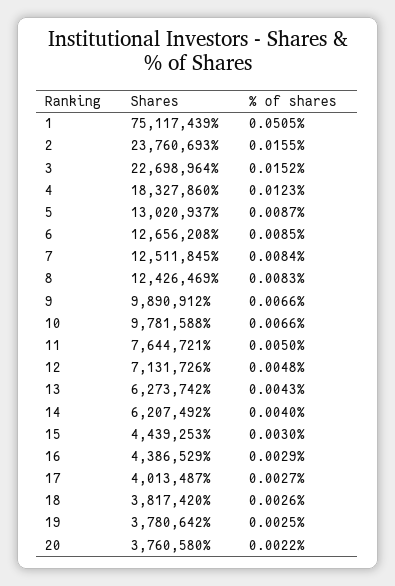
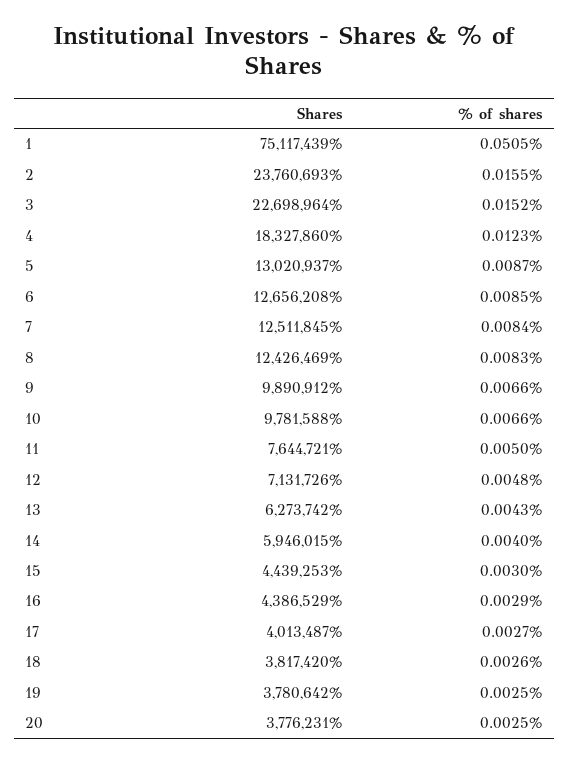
  {
    "Shares": {
      "1": 75117439,
      "2": 23760693,
      "3": 22698964,
      "4": 18327860,
      "5": 13020937,
      "6": 12656208,
      "7": 12511845,
      "8": 12426469,
      "9": 9890912,
      "10": 9781588,
      "11": 7644721,
      "12": 7131726,
      "13": 6273742,
-     "14": 6207492,
+     "14": 5946015,
      "15": 4439253,
      "16": 4386529,
      "17": 4013487,
      "18": 3817420,
      "19": 3780642,
-     "20": 3760580
+     "20": 3776231
    },
    "% of shares": {
      "1": 0.0505,
      "2": 0.0155,
      "3": 0.0152,
      "4": 0.0123,
      "5": 0.0087,
      "6": 0.0085,
      "7": 0.0084,
      "8": 0.0083,
      "9": 0.0066,
      "10": 0.0066,
      "11": 0.005,
      "12": 0.0048,
      "13": 0.0043,
      "14": 0.004,
      "15": 0.003,
      "16": 0.0029,
      "17": 0.0027,
      "18": 0.0026,
      "19": 0.0025,
-     "20": 0.0022
+     "20": 0.0025
    }
  }

